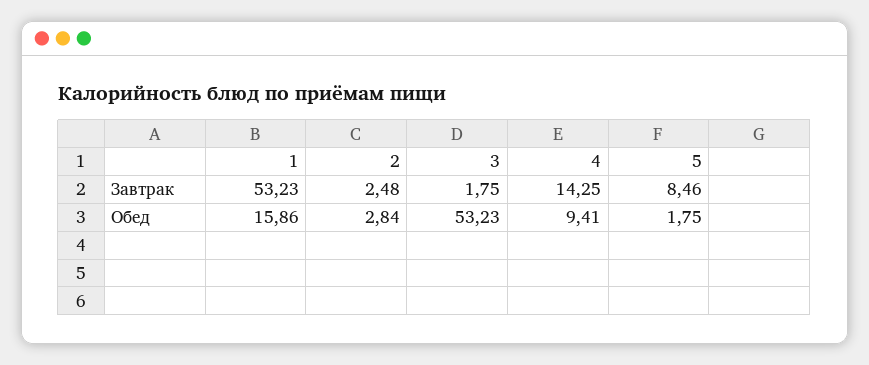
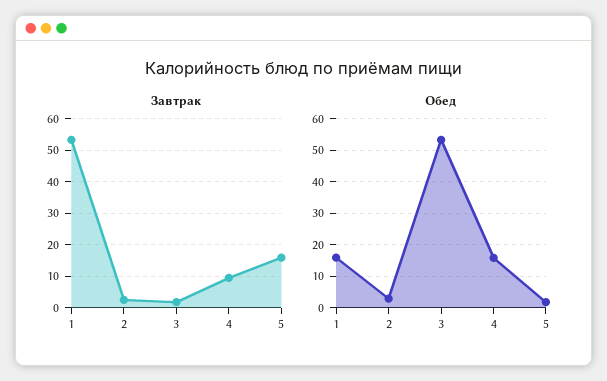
  {
    "Завтрак": {
      "1": 53.23,
      "2": 2.48,
      "3": 1.75,
-     "4": 14.25,
+     "4": 10,
-     "5": 8.46
+     "5": 16
    },
    "Обед": {
      "1": 15.86,
      "2": 2.84,
      "3": 53.23,
-     "4": 9.41,
+     "4": 16,
      "5": 1.75
    }
  }

